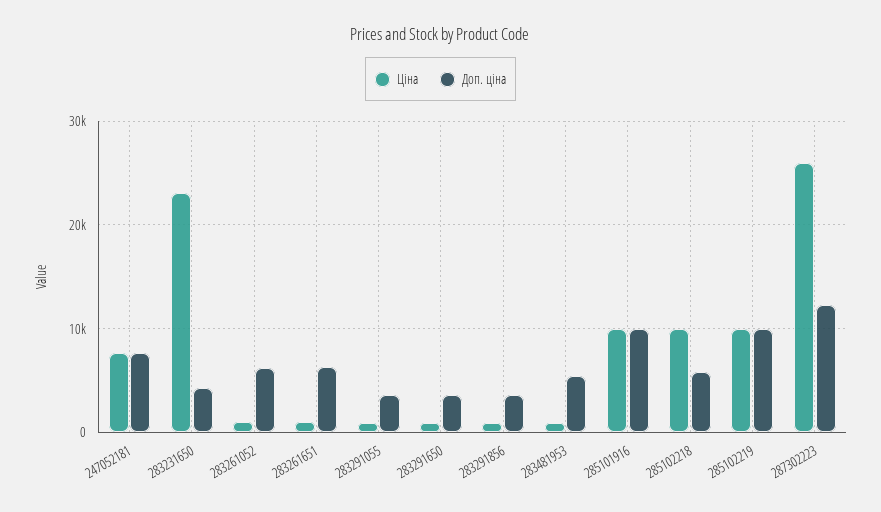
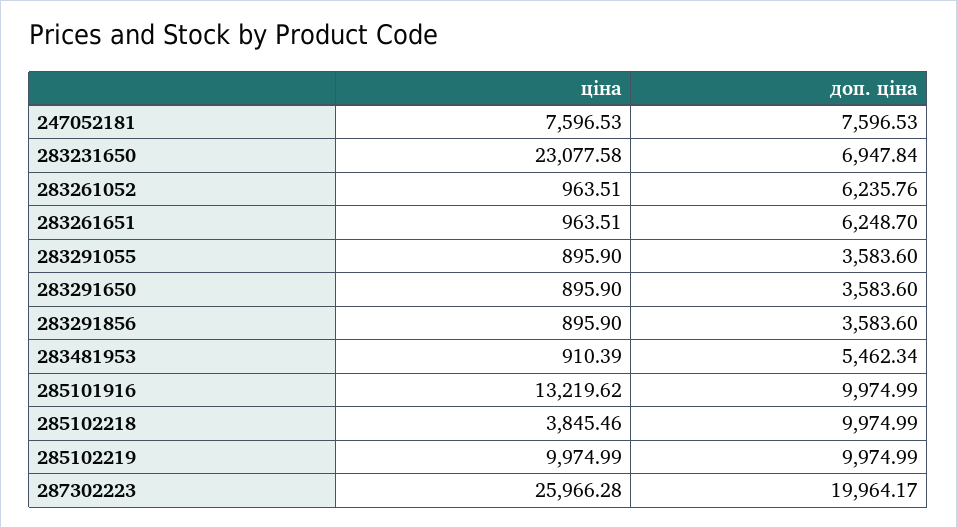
  {
    "Ціна": {
      "247052181": 7596.53,
      "283231650": 23077.58,
      "283261052": 963.51,
      "283261651": 963.51,
      "283291055": 895.9,
      "283291650": 895.9,
      "283291856": 895.9,
      "283481953": 910.39,
-     "285101916": 10000,
+     "285101916": 13219.62,
-     "285102218": 10000,
+     "285102218": 3845.46,
      "285102219": 9974.99,
      "287302223": 25966.28
    },
    "Доп. ціна": {
      "247052181": 7596.53,
-     "283231650": 4000,
+     "283231650": 6947.84,
      "283261052": 6235.76,
      "283261651": 6248.7,
      "283291055": 3583.6,
      "283291650": 3583.6,
      "283291856": 3583.6,
      "283481953": 5462.34,
      "285101916": 9974.99,
-     "285102218": 6000,
+     "285102218": 9974.99,
      "285102219": 9974.99,
-     "287302223": 12000
+     "287302223": 19964.17
    }
  }

